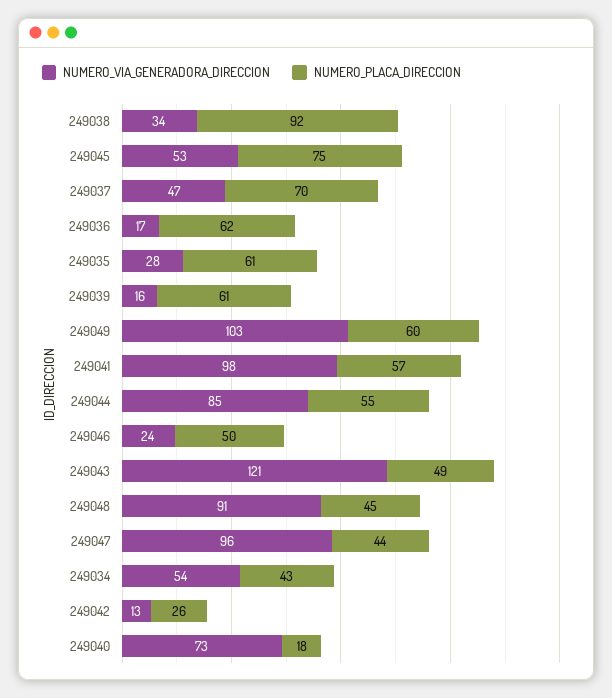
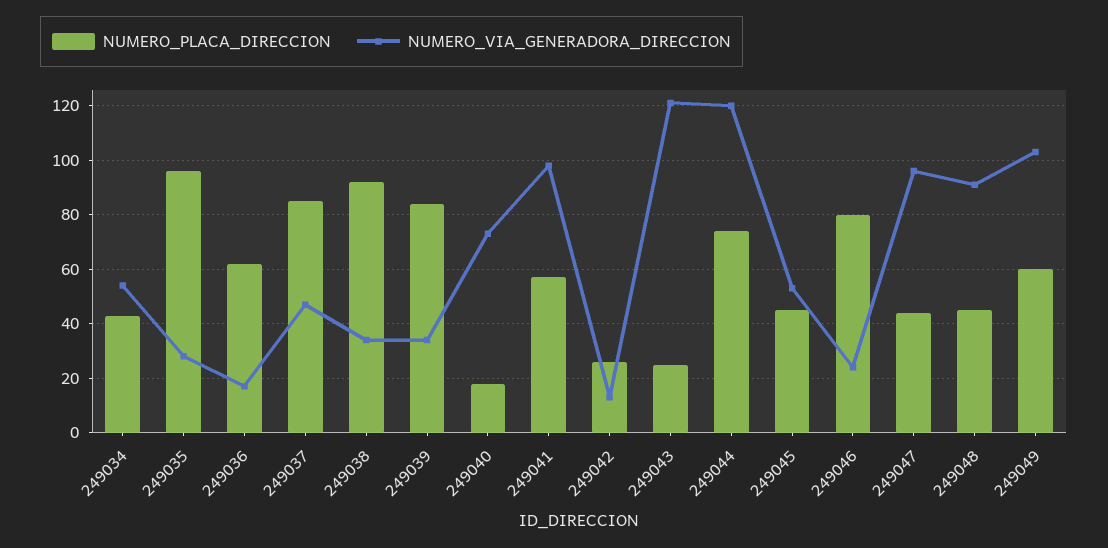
  {
    "NUMERO_VIA_GENERADORA_DIRECCION": {
      "249038": 34,
      "249045": 53,
      "249037": 47,
      "249036": 17,
      "249035": 28,
-     "249039": 16,
+     "249039": 35,
      "249049": 103,
      "249041": 98,
-     "249044": 85,
+     "249044": 120,
      "249046": 24,
      "249043": 121,
      "249048": 91,
      "249047": 96,
      "249034": 54,
      "249042": 13,
      "249040": 73
    },
    "NUMERO_PLACA_DIRECCION": {
      "249038": 92,
-     "249045": 75,
+     "249045": 45,
-     "249037": 70,
+     "249037": 85,
      "249036": 62,
-     "249035": 61,
+     "249035": 95,
-     "249039": 61,
+     "249039": 85,
      "249049": 60,
      "249041": 57,
-     "249044": 55,
+     "249044": 75,
-     "249046": 50,
+     "249046": 80,
-     "249043": 49,
+     "249043": 25,
      "249048": 45,
      "249047": 44,
      "249034": 43,
      "249042": 26,
      "249040": 18
    }
  }

